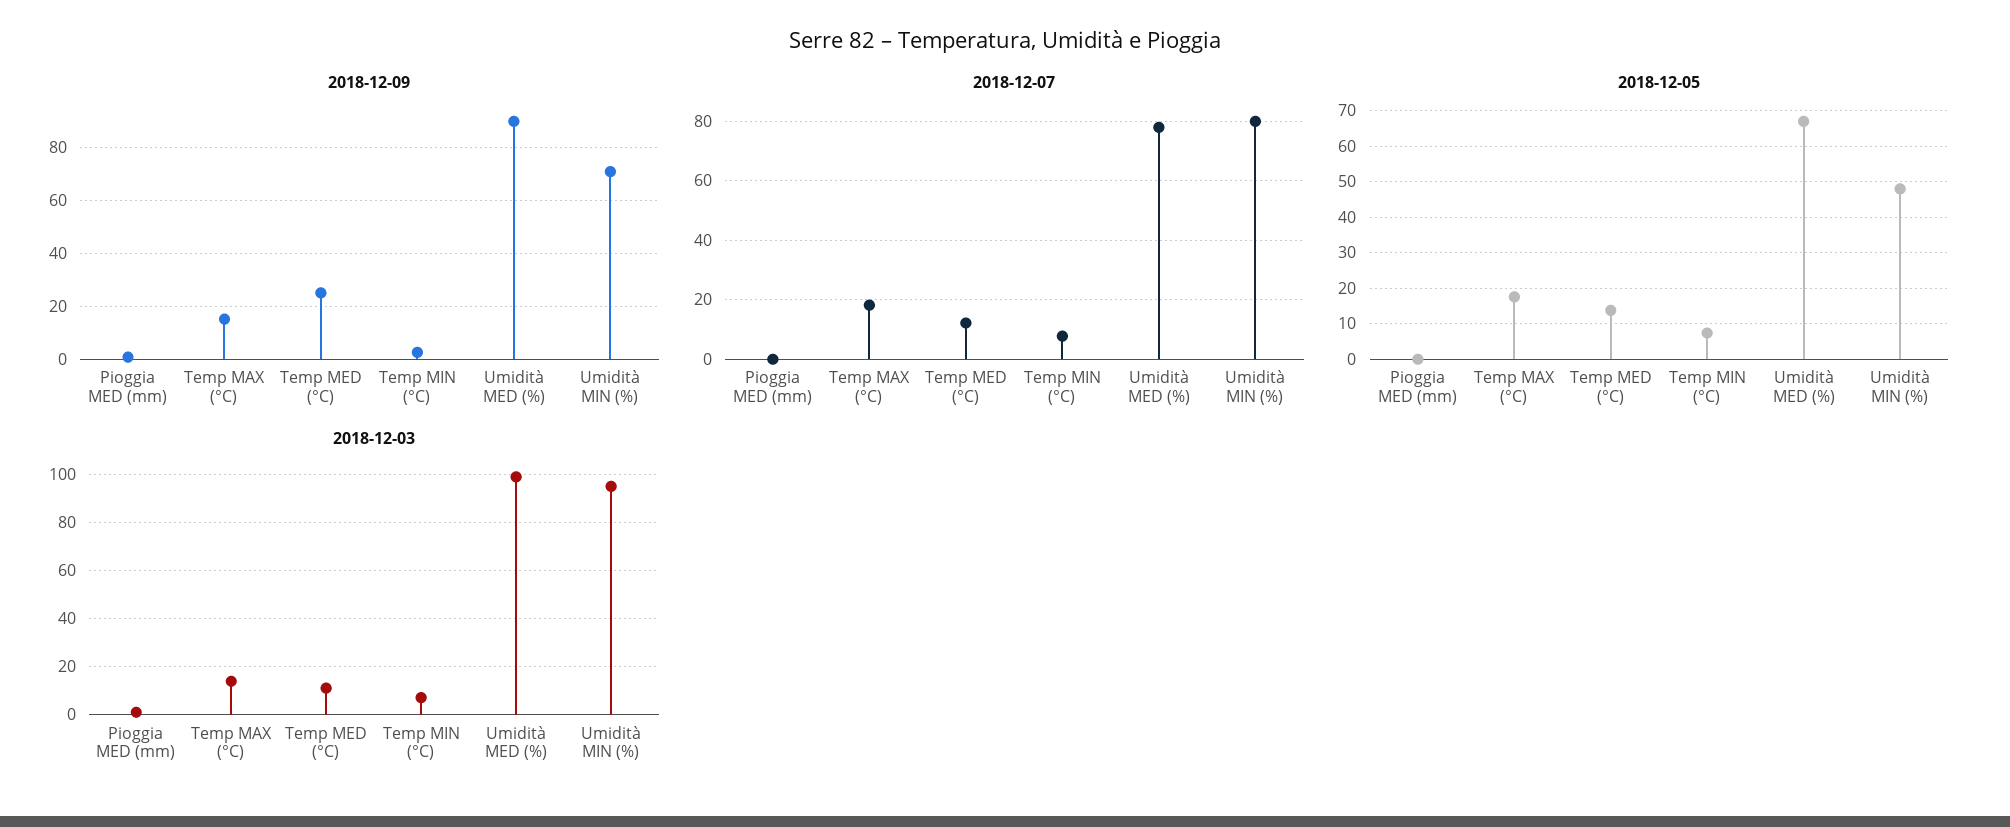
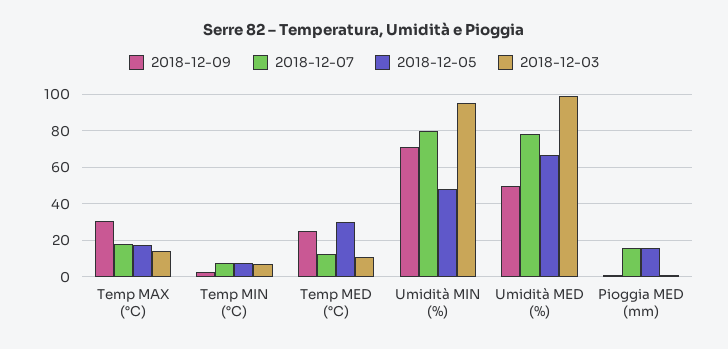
  {
    "2018-12-09": {
      "Pioggia MED (mm)": 0,
-     "Temp MAX (°C)": 15,
+     "Temp MAX (°C)": 30,
      "Temp MED (°C)": 25,
      "Temp MIN (°C)": 2.5,
-     "Umidità MED (%)": 90,
+     "Umidità MED (%)": 50,
      "Umidità MIN (%)": 70
    },
    "2018-12-07": {
-     "Pioggia MED (mm)": 0,
+     "Pioggia MED (mm)": 15,
      "Temp MAX (°C)": 17.5,
      "Temp MED (°C)": 12.5,
      "Temp MIN (°C)": 7.5,
      "Umidità MED (%)": 77.5,
      "Umidità MIN (%)": 80
    },
    "2018-12-05": {
-     "Pioggia MED (mm)": 0,
+     "Pioggia MED (mm)": 15,
      "Temp MAX (°C)": 18,
-     "Temp MED (°C)": 14,
+     "Temp MED (°C)": 30,
      "Temp MIN (°C)": 8,
      "Umidità MED (%)": 68,
      "Umidità MIN (%)": 48
    },
    "2018-12-03": {
      "Pioggia MED (mm)": 0,
      "Temp MAX (°C)": 15,
      "Temp MED (°C)": 10,
      "Temp MIN (°C)": 7.5,
      "Umidità MED (%)": 100,
      "Umidità MIN (%)": 95
    }
  }

